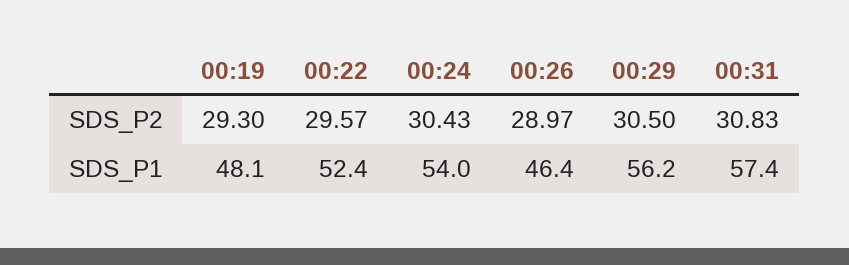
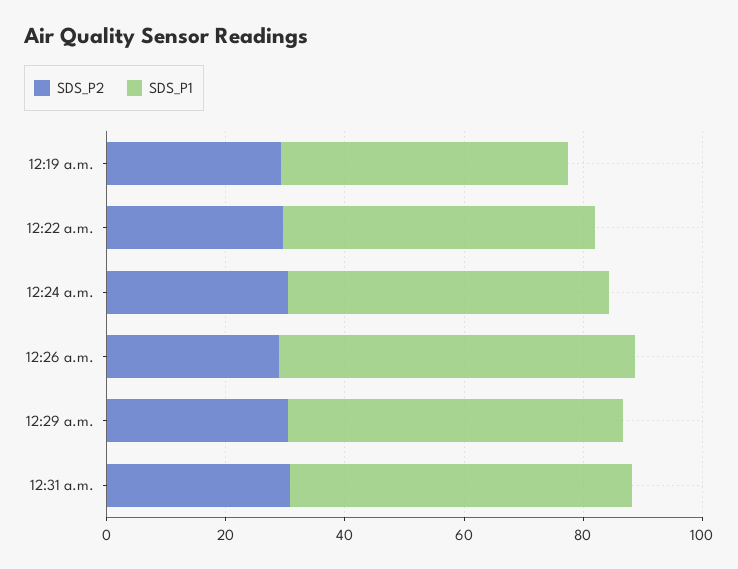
  {
    "SDS_P2": {
      "00:19": 29.3,
      "00:22": 29.57,
      "00:24": 30.43,
      "00:26": 28.97,
      "00:29": 30.5,
      "00:31": 30.83
    },
    "SDS_P1": {
      "00:19": 48.1,
      "00:22": 52.4,
      "00:24": 54,
-     "00:26": 46.4,
+     "00:26": 60,
      "00:29": 56.2,
      "00:31": 57.4
    }
  }

